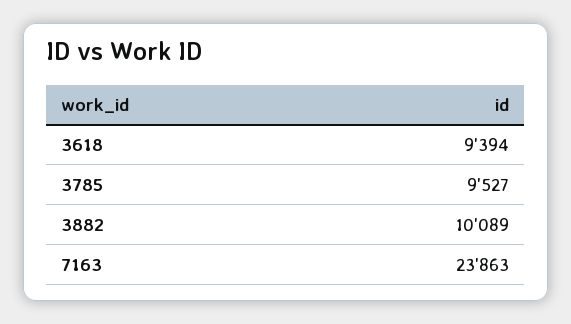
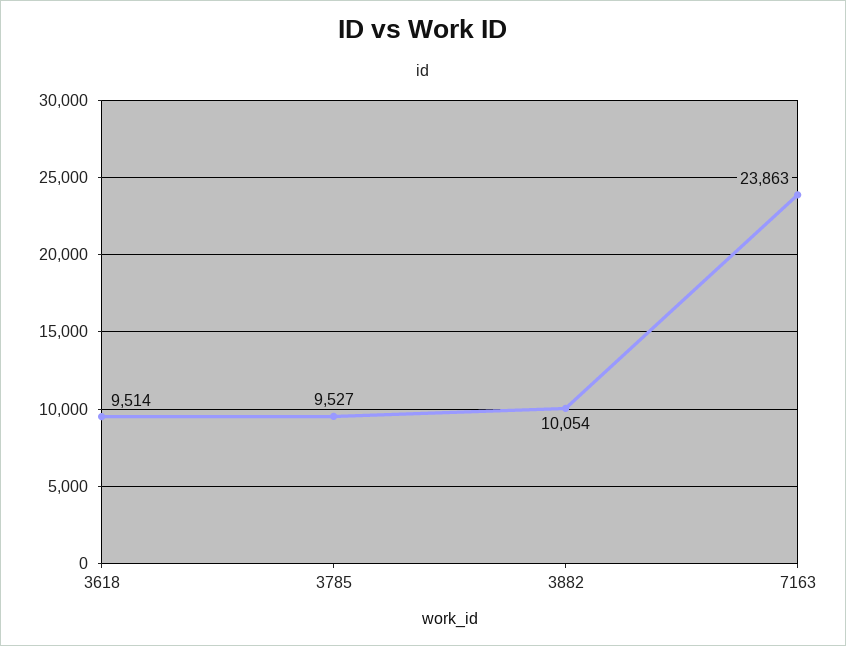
  {
-   "3618": 9394,
+   "3618": 9514,
    "3785": 9527,
-   "3882": 10089,
+   "3882": 10054,
    "7163": 23863
  }

